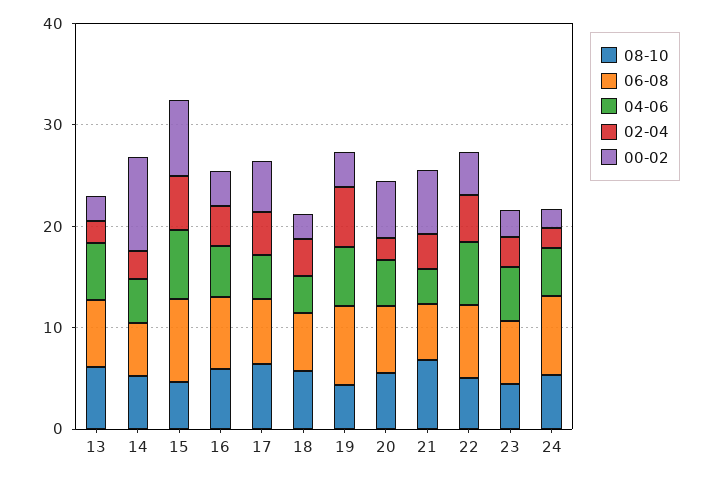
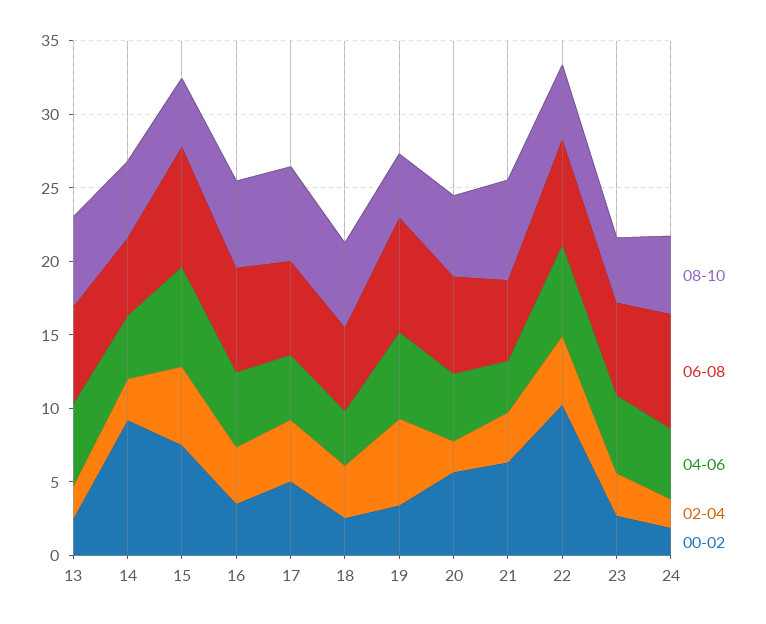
  {
    "08-10": {
      "13": 6,
      "14": 5,
      "15": 5,
      "16": 6,
      "17": 6,
      "18": 6,
      "19": 4,
      "20": 6,
      "21": 7,
      "22": 5,
      "23": 4,
      "24": 5
    },
    "06-08": {
      "13": 7,
      "14": 5,
      "15": 8,
      "16": 7,
      "17": 6,
      "18": 6,
      "19": 8,
      "20": 7,
      "21": 6,
      "22": 7,
      "23": 6,
      "24": 8
    },
    "04-06": {
      "13": 6,
      "14": 4,
      "15": 7,
      "16": 5,
      "17": 4,
      "18": 4,
      "19": 6,
      "20": 5,
      "21": 4,
      "22": 6,
      "23": 5,
      "24": 5
    },
    "02-04": {
      "13": 2,
      "14": 3,
      "15": 5,
      "16": 4,
      "17": 4,
      "18": 4,
      "19": 6,
      "20": 2,
      "21": 3,
      "22": 5,
      "23": 3,
      "24": 2
    },
    "00-02": {
      "13": 3,
      "14": 9,
      "15": 8,
      "16": 4,
      "17": 5,
      "18": 3,
      "19": 3,
      "20": 6,
      "21": 6,
-     "22": 4,
+     "22": 10,
      "23": 3,
      "24": 2
    }
  }

